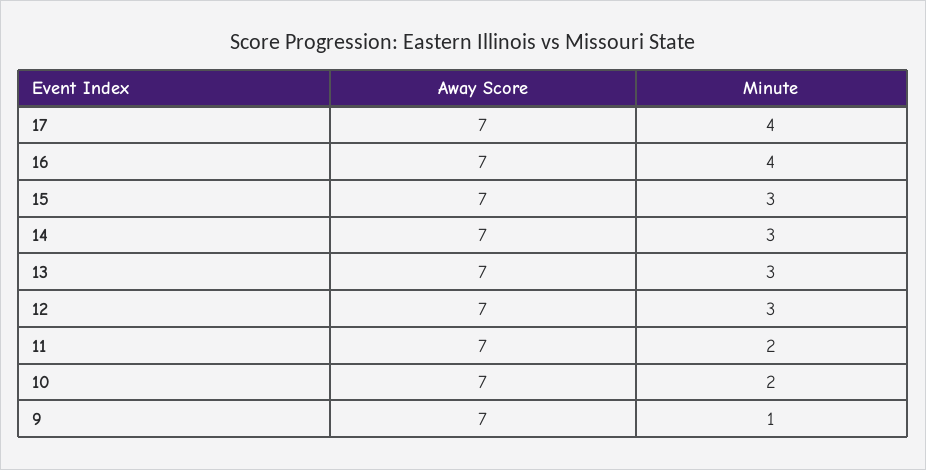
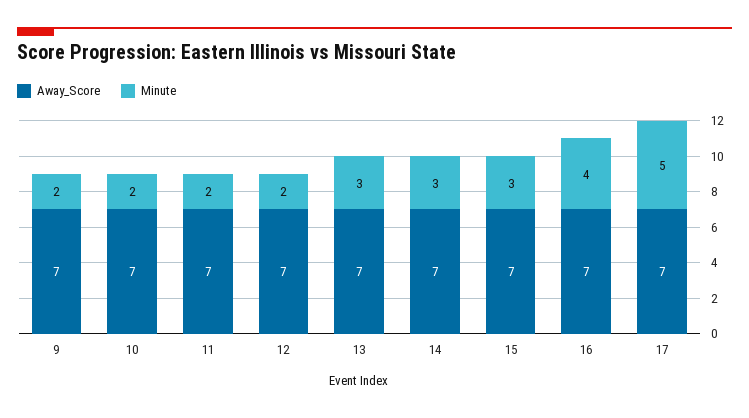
  {
    "Away Score": {
      "17": 7,
      "16": 7,
      "15": 7,
      "14": 7,
      "13": 7,
      "12": 7,
      "11": 7,
      "10": 7,
      "9": 7
    },
    "Minute": {
-     "17": 4,
+     "17": 5,
      "16": 4,
      "15": 3,
      "14": 3,
      "13": 3,
-     "12": 3,
+     "12": 2,
      "11": 2,
      "10": 2,
-     "9": 1
+     "9": 2
    }
  }

